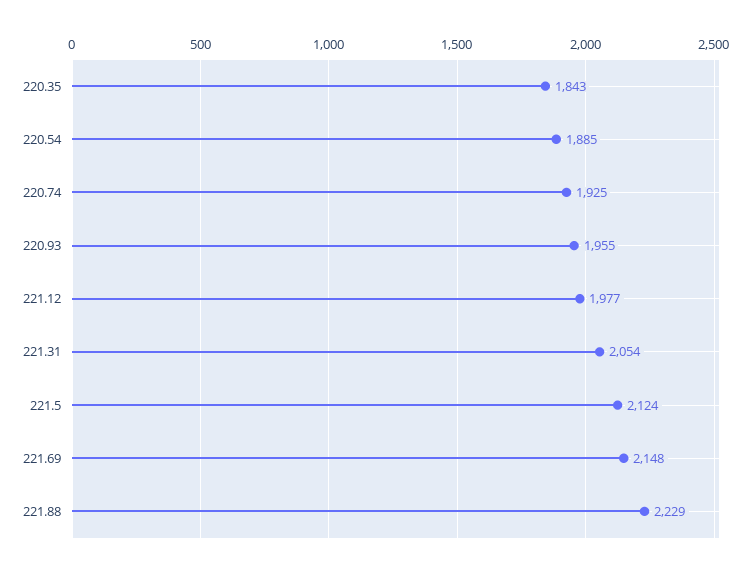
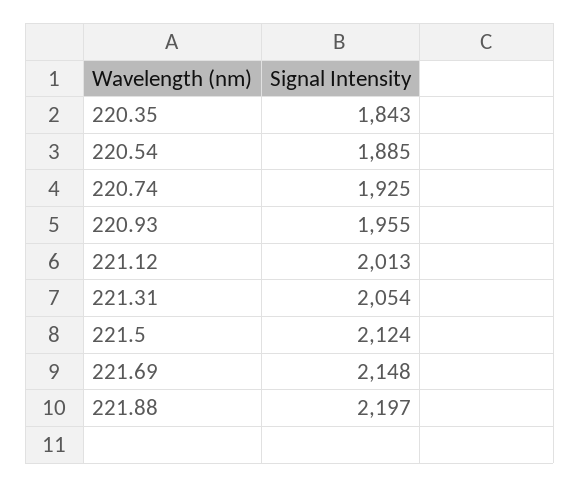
  {
    "220.35": 1843,
    "220.54": 1885,
    "220.74": 1925,
    "220.93": 1955,
-   "221.12": 1977,
+   "221.12": 2013,
    "221.31": 2054,
    "221.5": 2124,
    "221.69": 2148,
-   "221.88": 2229
+   "221.88": 2197
  }

